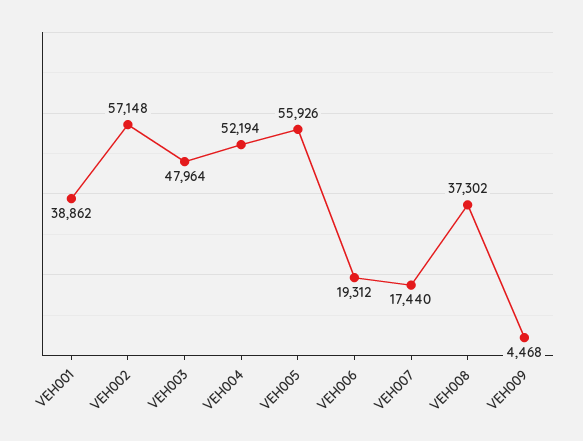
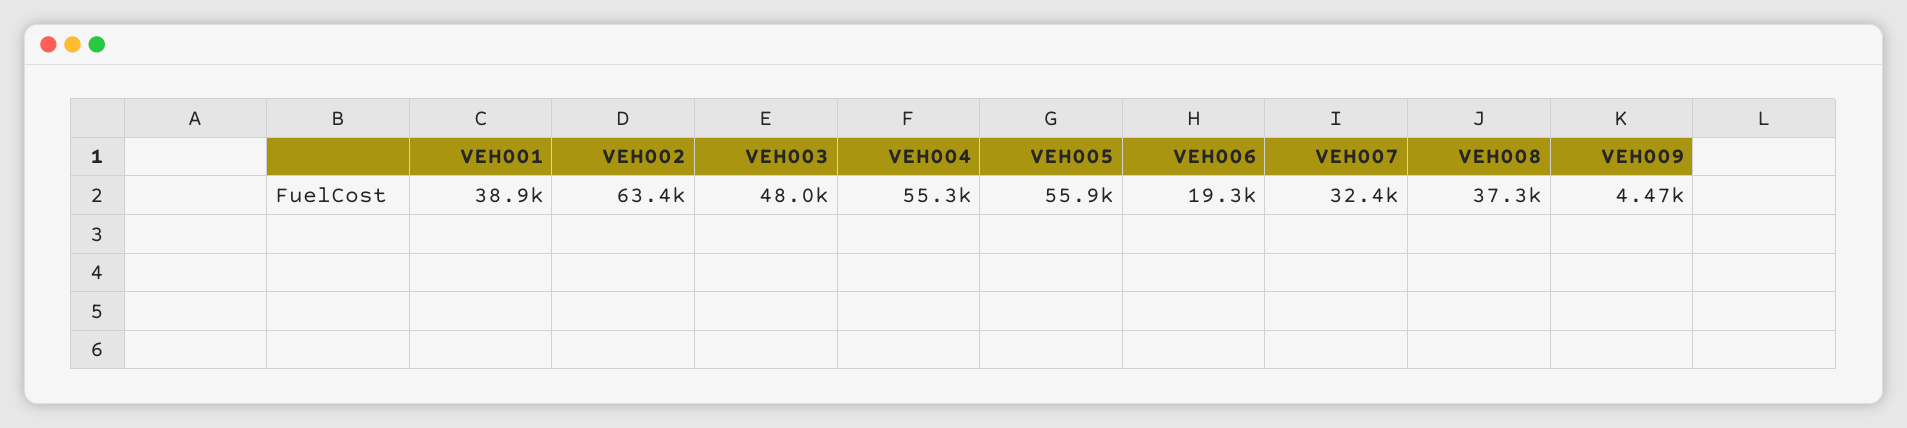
  {
    "VEH001": 38862,
-   "VEH002": 57148,
+   "VEH002": 63400,
    "VEH003": 47964,
-   "VEH004": 52194,
+   "VEH004": 55300,
    "VEH005": 55926,
    "VEH006": 19312,
-   "VEH007": 17440,
+   "VEH007": 32400,
    "VEH008": 37302,
    "VEH009": 4468
  }

